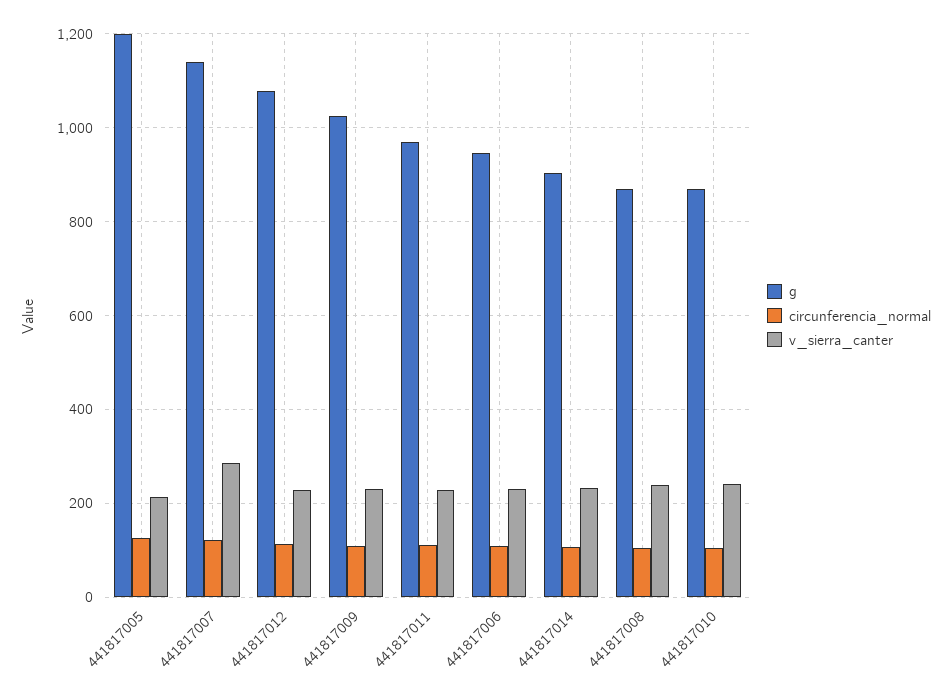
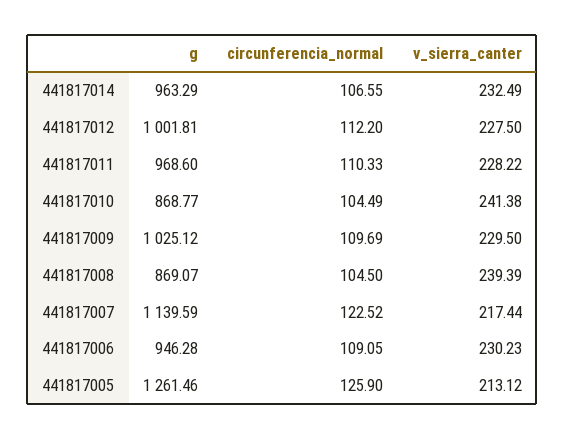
  {
    "g": {
-     "441817005": 1200,
+     "441817005": 1261.46,
      "441817007": 1139.59,
-     "441817012": 1080,
+     "441817012": 1001.81,
      "441817009": 1025.12,
      "441817011": 968.6,
      "441817006": 946.28,
-     "441817014": 900,
+     "441817014": 963.29,
      "441817008": 869.07,
      "441817010": 868.77
    },
    "circunferencia_normal": {
      "441817005": 125.9,
      "441817007": 122.52,
      "441817012": 112.2,
      "441817009": 109.69,
      "441817011": 110.33,
      "441817006": 109.05,
      "441817014": 106.55,
      "441817008": 104.5,
      "441817010": 104.49
    },
    "v_sierra_canter": {
      "441817005": 213.12,
-     "441817007": 280,
+     "441817007": 217.44,
      "441817012": 227.5,
      "441817009": 229.5,
      "441817011": 228.22,
      "441817006": 230.23,
      "441817014": 232.49,
      "441817008": 239.39,
      "441817010": 241.38
    }
  }

